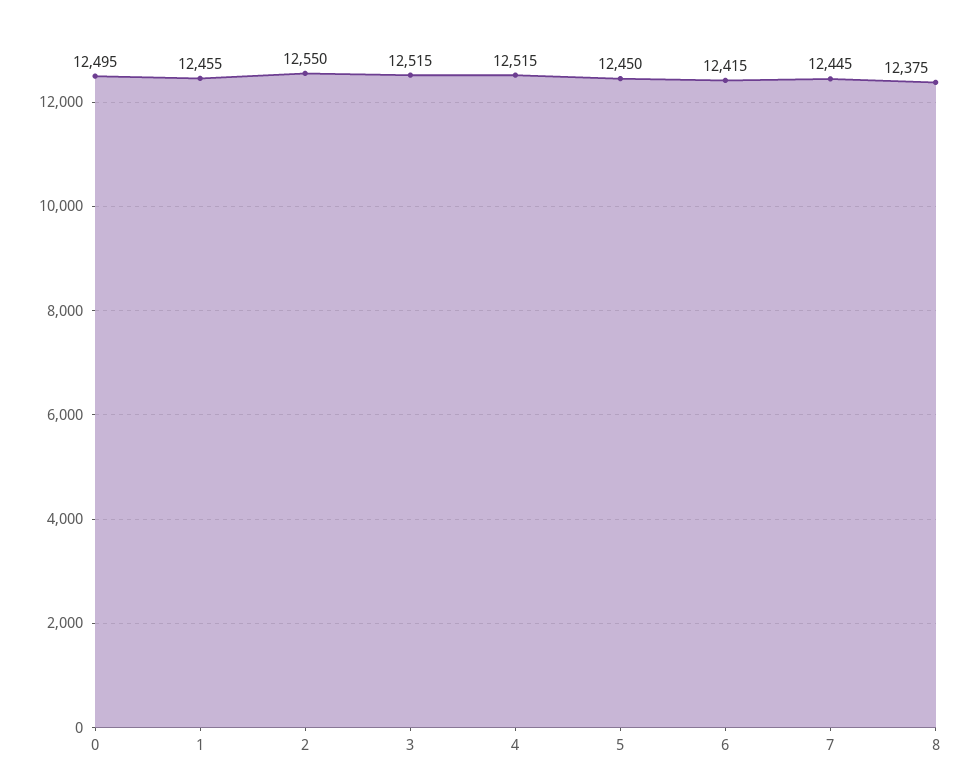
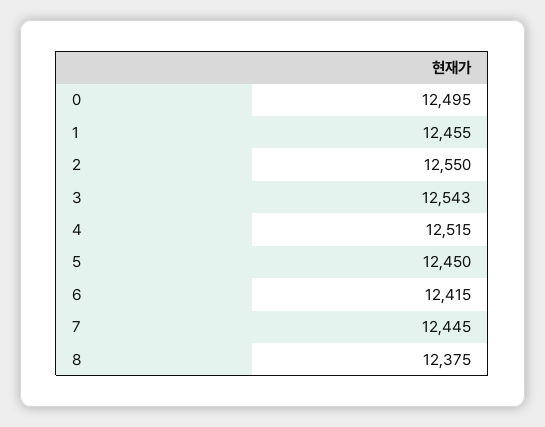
  {
    "0": 12495,
    "1": 12455,
    "2": 12550,
-   "3": 12515,
+   "3": 12543,
    "4": 12515,
    "5": 12450,
    "6": 12415,
    "7": 12445,
    "8": 12375
  }

